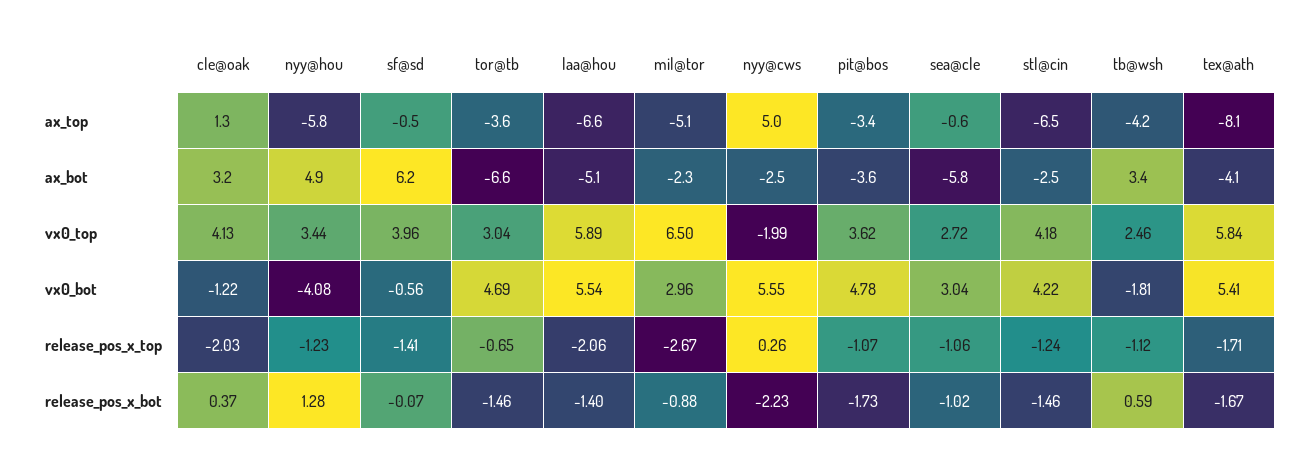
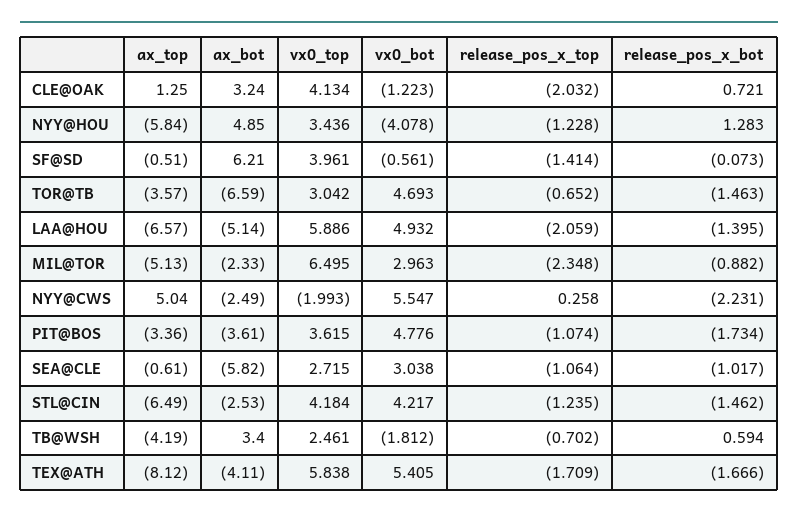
  {
    "cle@oak": {
      "ax_top": 1.25,
      "ax_bot": 3.24,
      "vx0_top": 4.134,
      "vx0_bot": -1.223,
      "release_pos_x_top": -2.032,
-     "release_pos_x_bot": 0.37
+     "release_pos_x_bot": 0.721
    },
    "nyy@hou": {
      "ax_top": -5.84,
      "ax_bot": 4.85,
      "vx0_top": 3.436,
      "vx0_bot": -4.078,
      "release_pos_x_top": -1.228,
      "release_pos_x_bot": 1.283
    },
    "sf@sd": {
      "ax_top": -0.51,
      "ax_bot": 6.21,
      "vx0_top": 3.961,
      "vx0_bot": -0.561,
      "release_pos_x_top": -1.414,
      "release_pos_x_bot": -0.073
    },
    "tor@tb": {
      "ax_top": -3.57,
      "ax_bot": -6.59,
      "vx0_top": 3.042,
      "vx0_bot": 4.693,
      "release_pos_x_top": -0.652,
      "release_pos_x_bot": -1.463
    },
    "laa@hou": {
      "ax_top": -6.57,
      "ax_bot": -5.14,
      "vx0_top": 5.886,
-     "vx0_bot": 5.54,
+     "vx0_bot": 4.932,
      "release_pos_x_top": -2.059,
      "release_pos_x_bot": -1.395
    },
    "mil@tor": {
      "ax_top": -5.13,
      "ax_bot": -2.33,
      "vx0_top": 6.495,
      "vx0_bot": 2.963,
-     "release_pos_x_top": -2.67,
+     "release_pos_x_top": -2.348,
      "release_pos_x_bot": -0.882
    },
    "nyy@cws": {
      "ax_top": 5.04,
      "ax_bot": -2.49,
      "vx0_top": -1.993,
      "vx0_bot": 5.547,
      "release_pos_x_top": 0.258,
      "release_pos_x_bot": -2.231
    },
    "pit@bos": {
      "ax_top": -3.36,
      "ax_bot": -3.61,
      "vx0_top": 3.615,
      "vx0_bot": 4.776,
      "release_pos_x_top": -1.074,
      "release_pos_x_bot": -1.734
    },
    "sea@cle": {
      "ax_top": -0.61,
      "ax_bot": -5.82,
      "vx0_top": 2.715,
      "vx0_bot": 3.038,
      "release_pos_x_top": -1.064,
      "release_pos_x_bot": -1.017
    },
    "stl@cin": {
      "ax_top": -6.49,
      "ax_bot": -2.53,
      "vx0_top": 4.184,
      "vx0_bot": 4.217,
      "release_pos_x_top": -1.235,
      "release_pos_x_bot": -1.462
    },
    "tb@wsh": {
      "ax_top": -4.19,
      "ax_bot": 3.4,
      "vx0_top": 2.461,
      "vx0_bot": -1.812,
-     "release_pos_x_top": -1.12,
+     "release_pos_x_top": -0.702,
      "release_pos_x_bot": 0.594
    },
    "tex@ath": {
      "ax_top": -8.12,
      "ax_bot": -4.11,
      "vx0_top": 5.838,
      "vx0_bot": 5.405,
      "release_pos_x_top": -1.709,
      "release_pos_x_bot": -1.666
    }
  }

